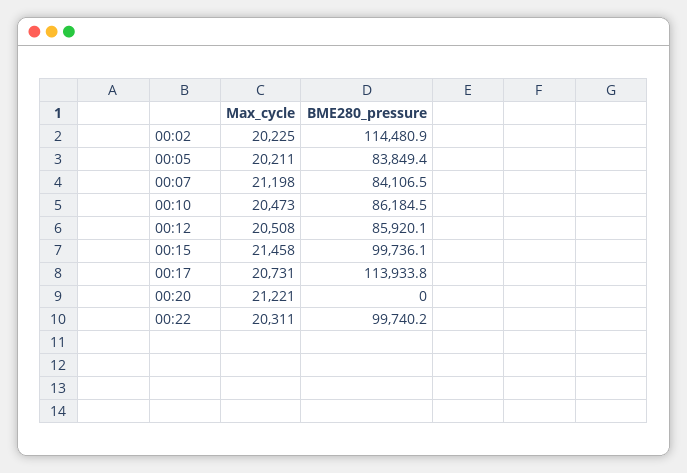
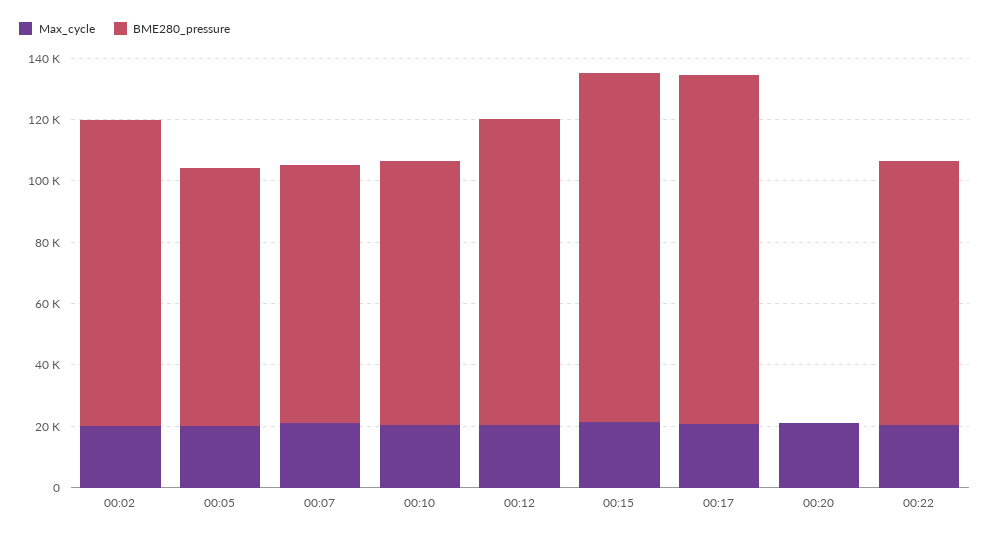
  {
    "Max_cycle": {
      "00:02": 20225,
      "00:05": 20211,
      "00:07": 21198,
      "00:10": 20473,
      "00:12": 20508,
      "00:15": 21458,
      "00:17": 20731,
      "00:20": 21221,
      "00:22": 20311
    },
    "BME280_pressure": {
-     "00:02": 114480.9,
+     "00:02": 100000,
      "00:05": 83849.4,
      "00:07": 84106.5,
      "00:10": 86184.5,
-     "00:12": 85920.1,
+     "00:12": 100000,
-     "00:15": 99736.1,
+     "00:15": 115000,
      "00:17": 113933.8,
      "00:20": 0,
-     "00:22": 99740.2
+     "00:22": 85000
    }
  }

